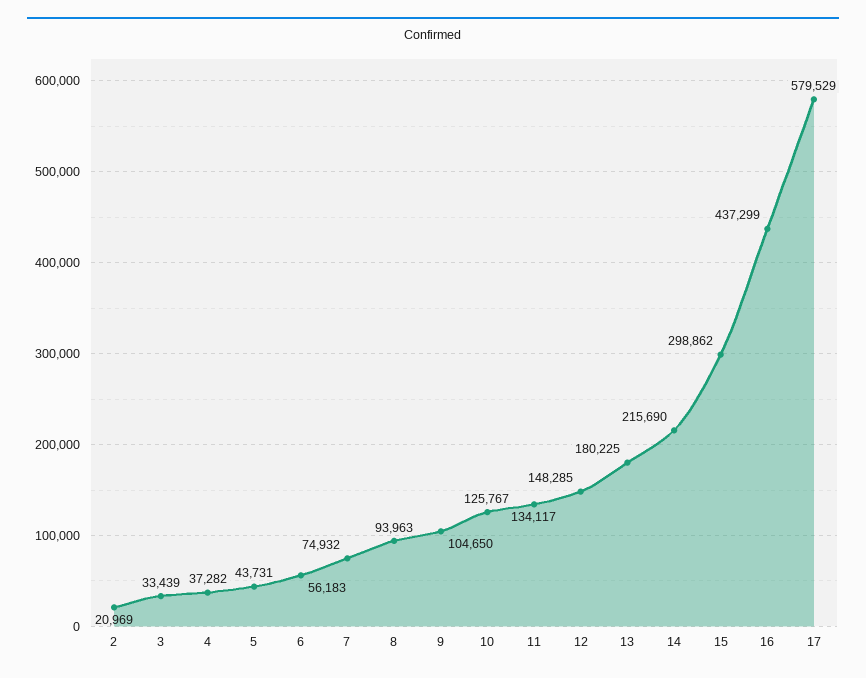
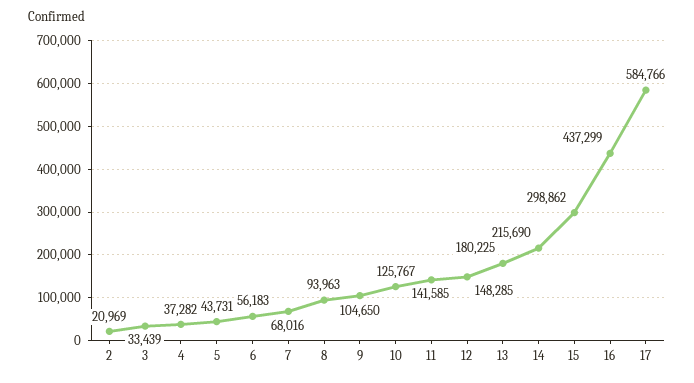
  {
    "2": 20969,
    "3": 33439,
    "4": 37282,
    "5": 43731,
    "6": 56183,
-   "7": 74932,
+   "7": 68016,
    "8": 93963,
    "9": 104650,
    "10": 125767,
-   "11": 134117,
+   "11": 141585,
    "12": 148285,
    "13": 180225,
    "14": 215690,
    "15": 298862,
    "16": 437299,
-   "17": 579529
+   "17": 584766
  }

